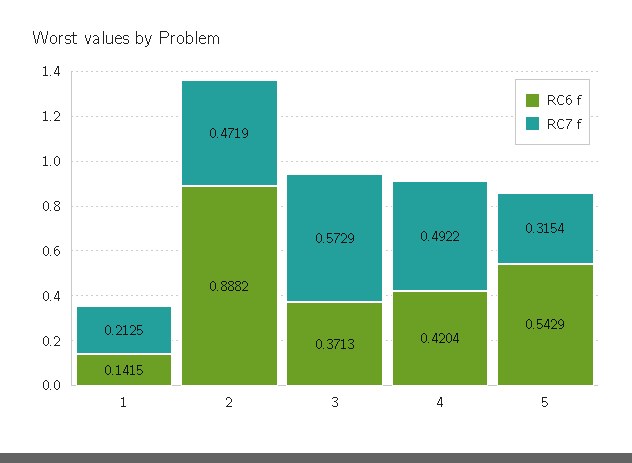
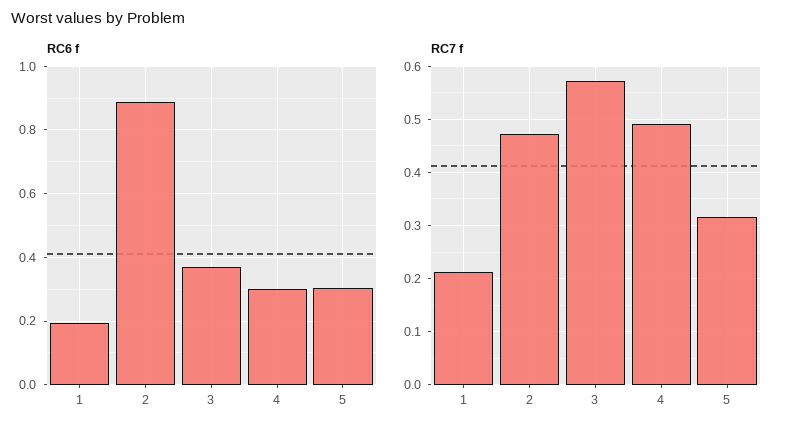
  {
    "RC6 f": {
-     "1": 0.1415,
+     "1": 0.2,
      "2": 0.8882,
      "3": 0.3713,
-     "4": 0.4204,
+     "4": 0.3,
-     "5": 0.5429
+     "5": 0.3
    },
    "RC7 f": {
      "1": 0.2125,
      "2": 0.4719,
      "3": 0.5729,
      "4": 0.4922,
      "5": 0.3154
    }
  }

